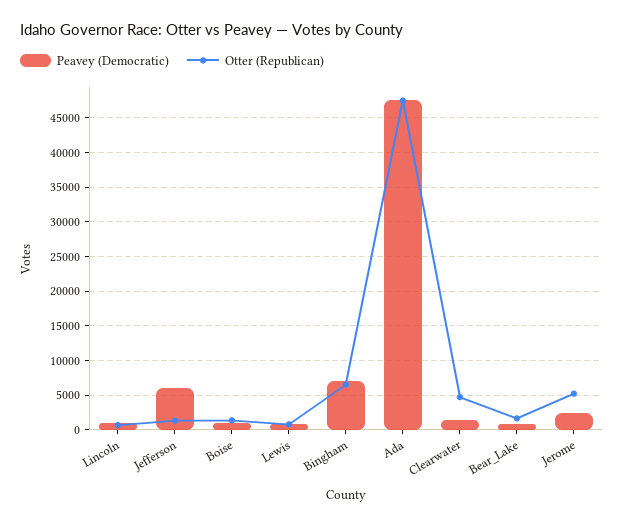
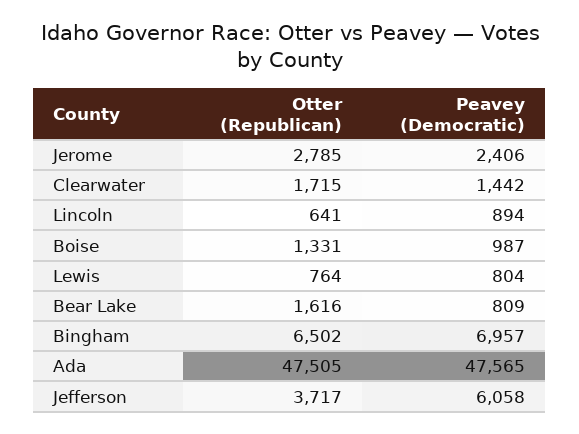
  {
    "Peavey (Democratic)": {
      "Lincoln": 894,
      "Jefferson": 6058,
      "Boise": 987,
      "Lewis": 804,
      "Bingham": 6957,
      "Ada": 47565,
      "Clearwater": 1442,
      "Bear_Lake": 809,
      "Jerome": 2406
    },
    "Otter (Republican)": {
      "Lincoln": 641,
-     "Jefferson": 1000,
+     "Jefferson": 3717,
      "Boise": 1331,
      "Lewis": 764,
      "Bingham": 6502,
      "Ada": 47505,
-     "Clearwater": 5000,
+     "Clearwater": 1715,
      "Bear_Lake": 1616,
-     "Jerome": 5000
+     "Jerome": 2785
    }
  }

